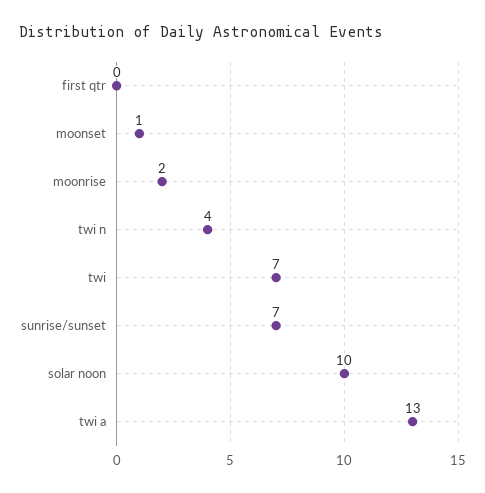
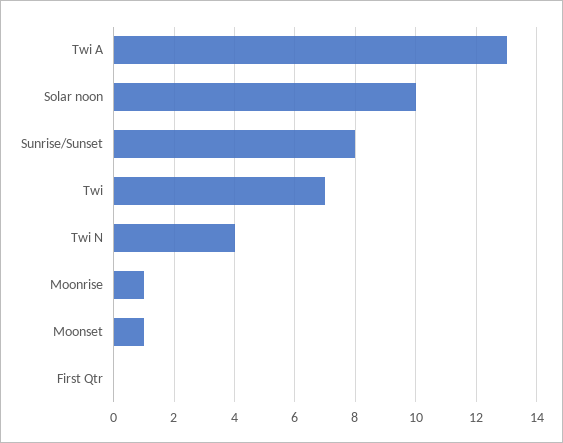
  {
    "first qtr": 0,
    "moonset": 1,
-   "moonrise": 2,
+   "moonrise": 1,
    "twi n": 4,
    "twi": 7,
-   "sunrise/sunset": 7,
+   "sunrise/sunset": 8,
    "solar noon": 10,
    "twi a": 13
  }

